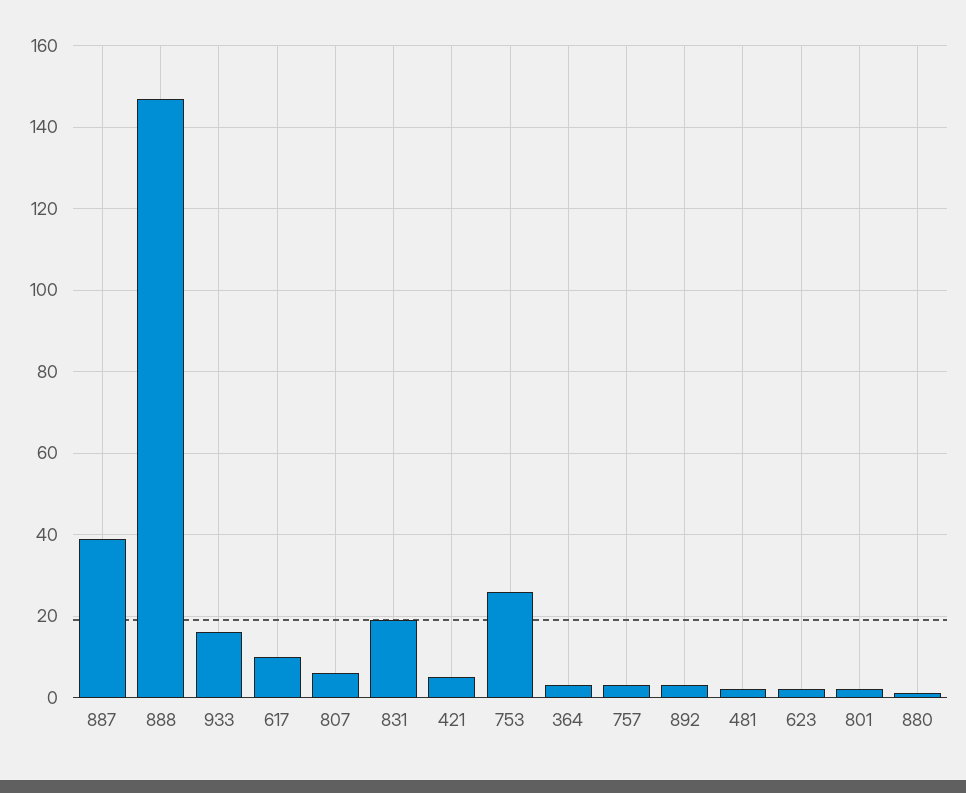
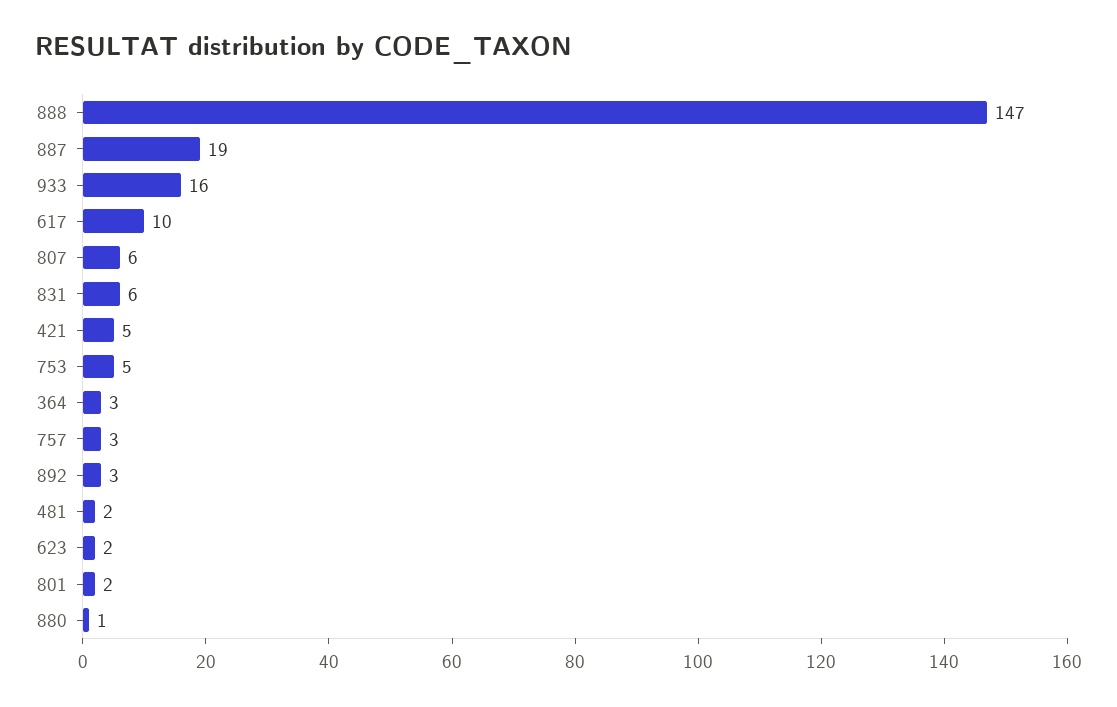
  {
-   "887": 40,
+   "887": 19,
    "888": 147,
    "933": 16,
    "617": 10,
    "807": 6,
-   "831": 20,
+   "831": 6,
    "421": 5,
-   "753": 25,
+   "753": 5,
    "364": 3,
    "757": 3,
    "892": 3,
    "481": 2,
    "623": 2,
    "801": 2,
    "880": 1
  }

